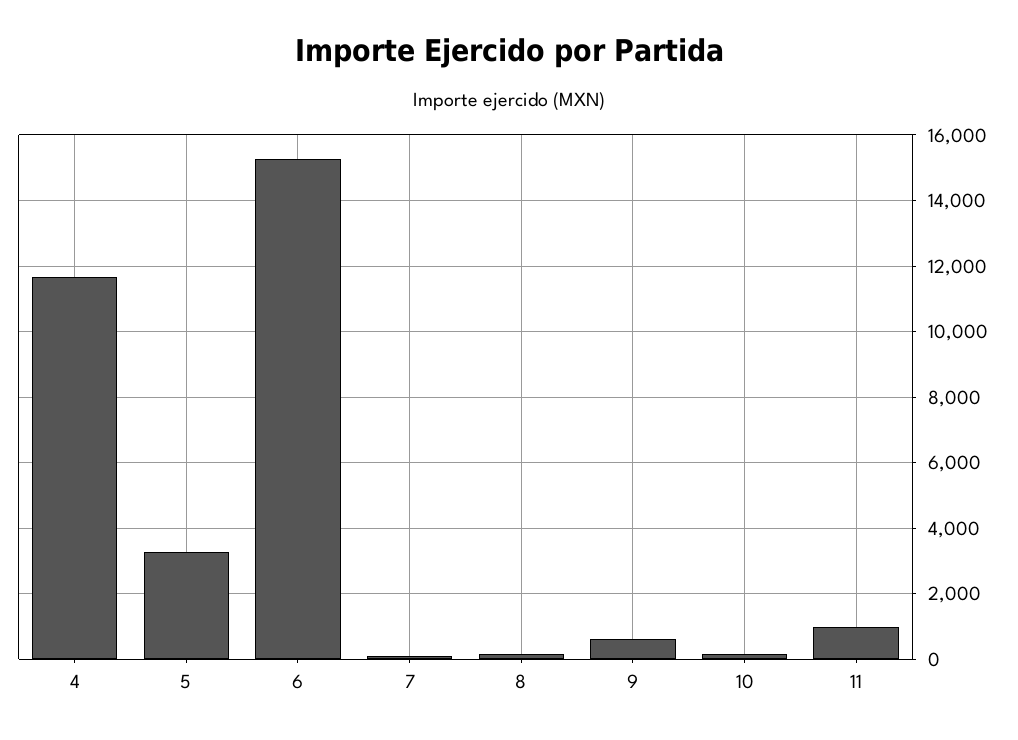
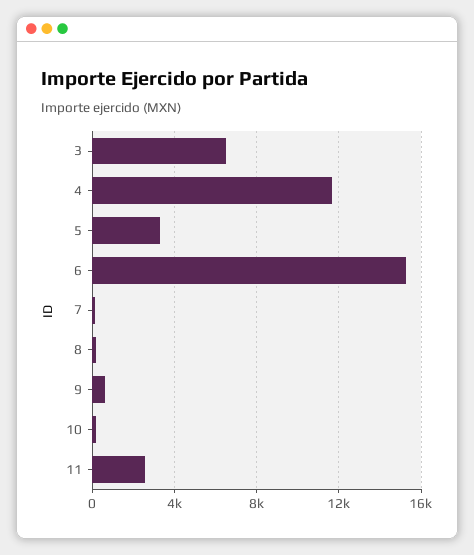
  {
    "4": 11600,
    "5": 3200,
    "6": 15200,
    "7": 200,
    "8": 200,
    "9": 600,
    "10": 200,
-   "11": 1000
+   "11": 2500,
+   "3": 6500
  }

